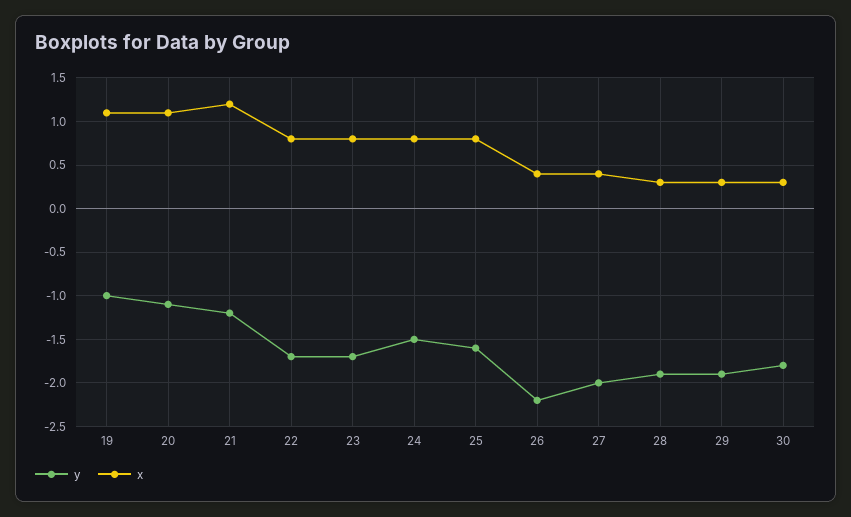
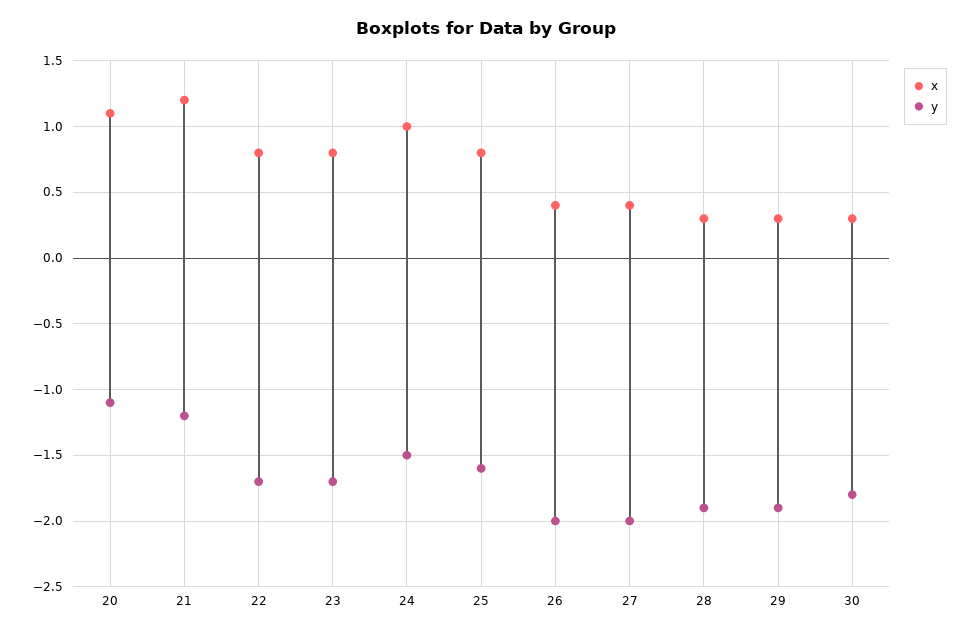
  {
    "y": {
-     "19": -1,
      "20": -1.1,
      "21": -1.2,
      "22": -1.7,
      "23": -1.7,
      "24": -1.5,
      "25": -1.6,
-     "26": -2.2,
+     "26": -2,
      "27": -2,
      "28": -1.9,
      "29": -1.9,
      "30": -1.8
    },
    "x": {
-     "19": 1.1,
      "20": 1.1,
      "21": 1.2,
      "22": 0.8,
      "23": 0.8,
-     "24": 0.8,
+     "24": 1,
      "25": 0.8,
      "26": 0.4,
      "27": 0.4,
      "28": 0.3,
      "29": 0.3,
      "30": 0.3
    }
  }

